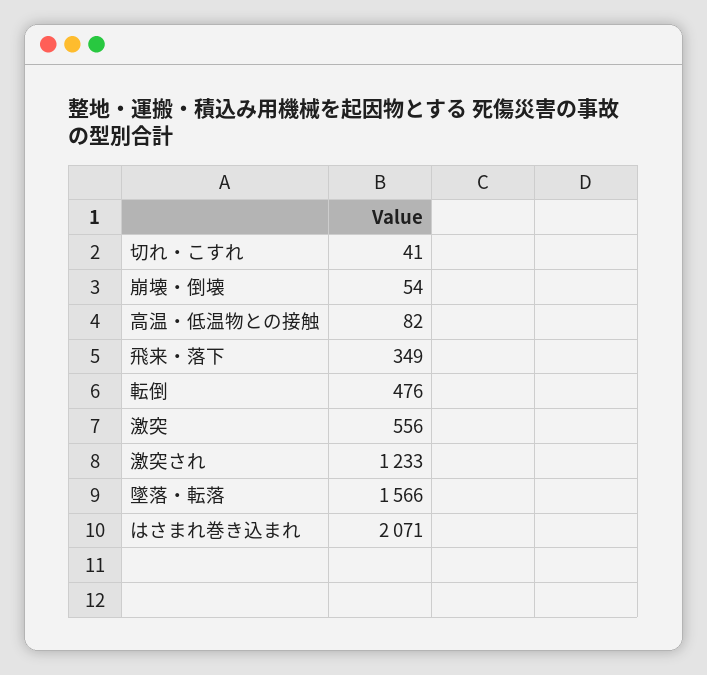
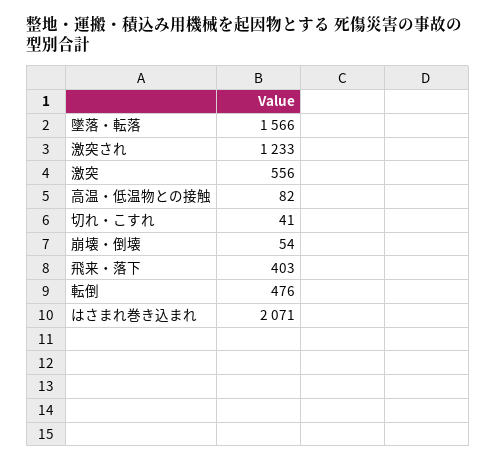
  {
    "切れ・こすれ": 41,
    "崩壊・倒壊": 54,
    "高温・低温物との接触": 82,
-   "飛来・落下": 349,
+   "飛来・落下": 403,
    "転倒": 476,
    "激突": 556,
    "激突され": 1233,
    "墜落・転落": 1566,
    "はさまれ巻き込まれ": 2071
  }

